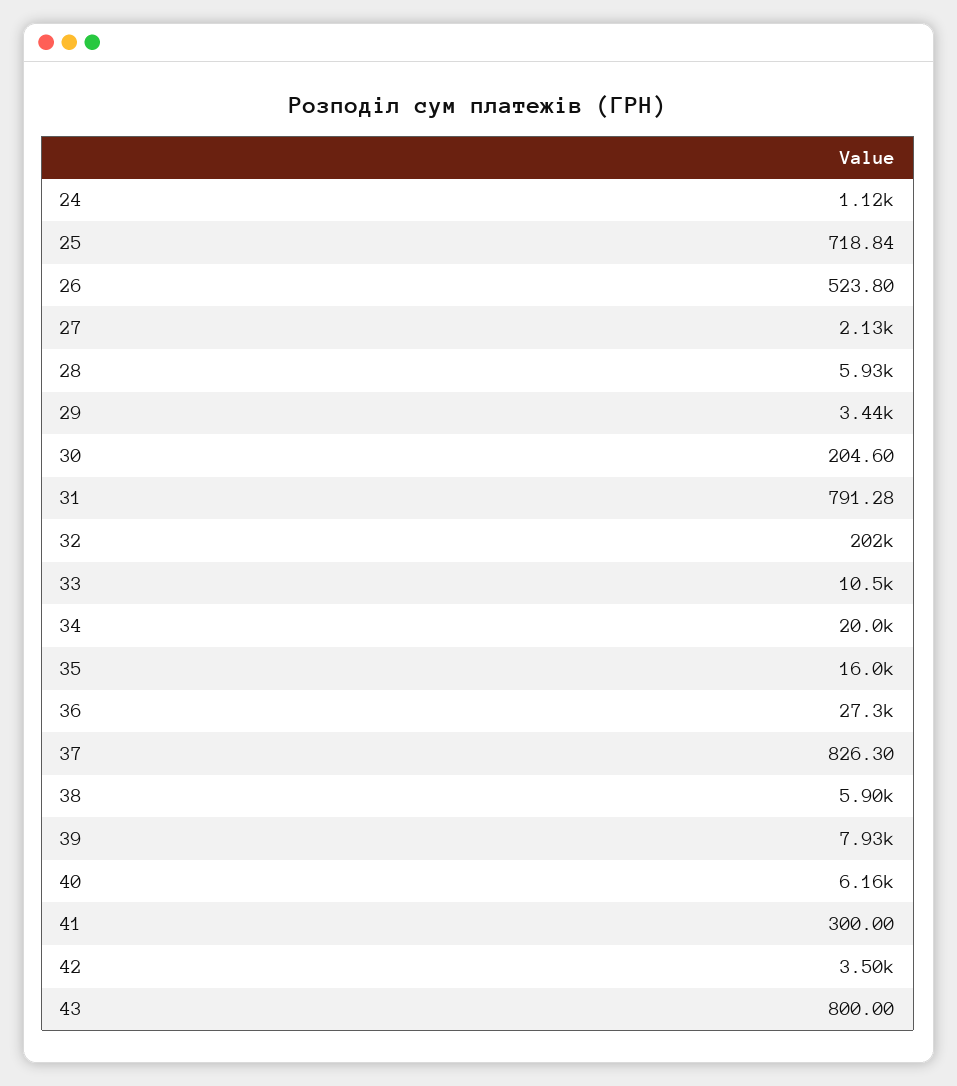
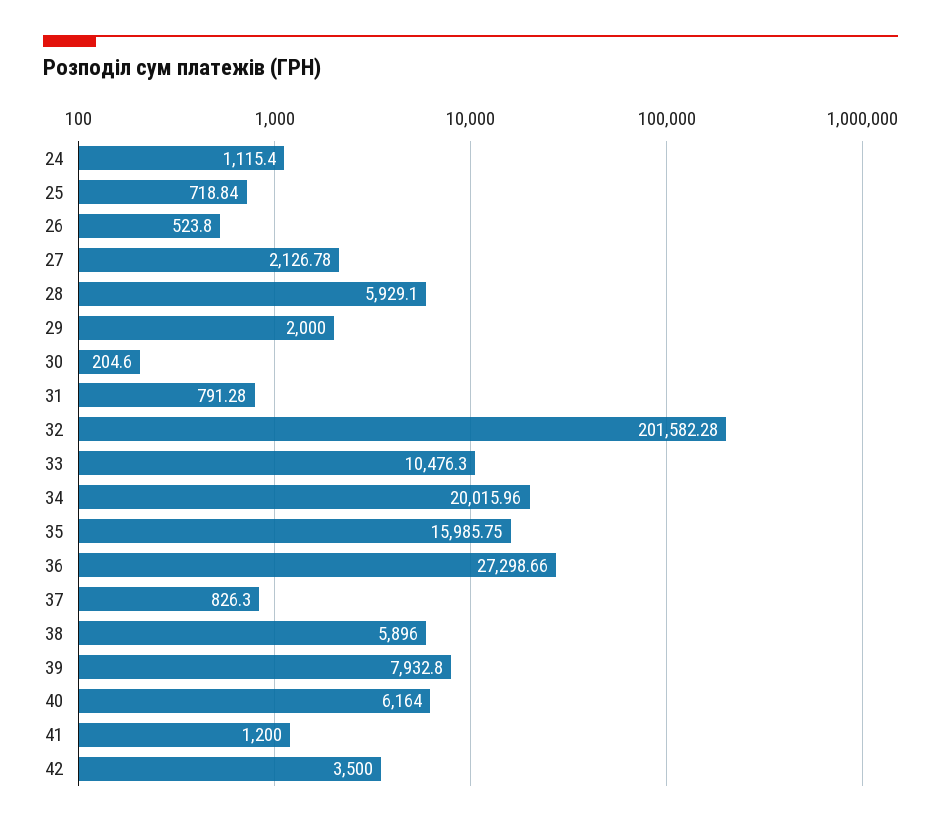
  {
    "24": 1115.4,
    "25": 718.84,
    "26": 523.8,
    "27": 2126.78,
    "28": 5929.1,
-   "29": 3440,
+   "29": 2000,
    "30": 204.6,
    "31": 791.28,
    "32": 201582.28,
    "33": 10476.3,
    "34": 20015.96,
    "35": 15985.75,
    "36": 27298.66,
    "37": 826.3,
    "38": 5896,
    "39": 7932.8,
    "40": 6164,
-   "41": 300,
+   "41": 1200,
-   "42": 3500,
+   "42": 3500
-   "43": 800
  }

